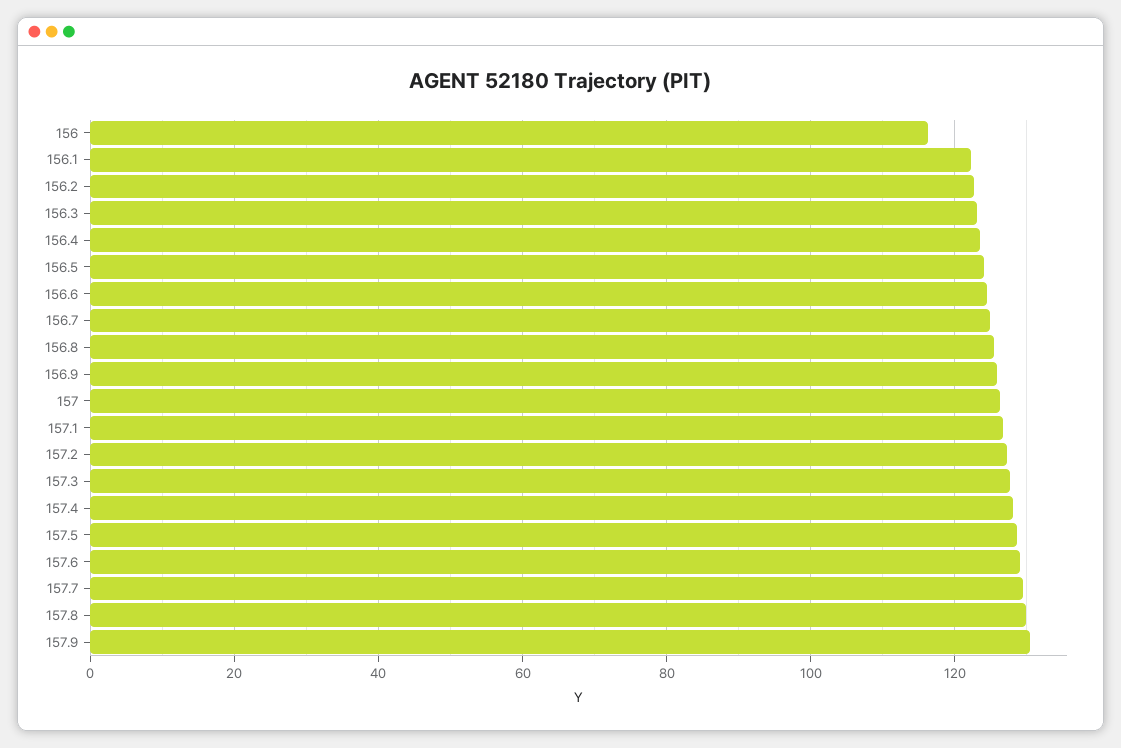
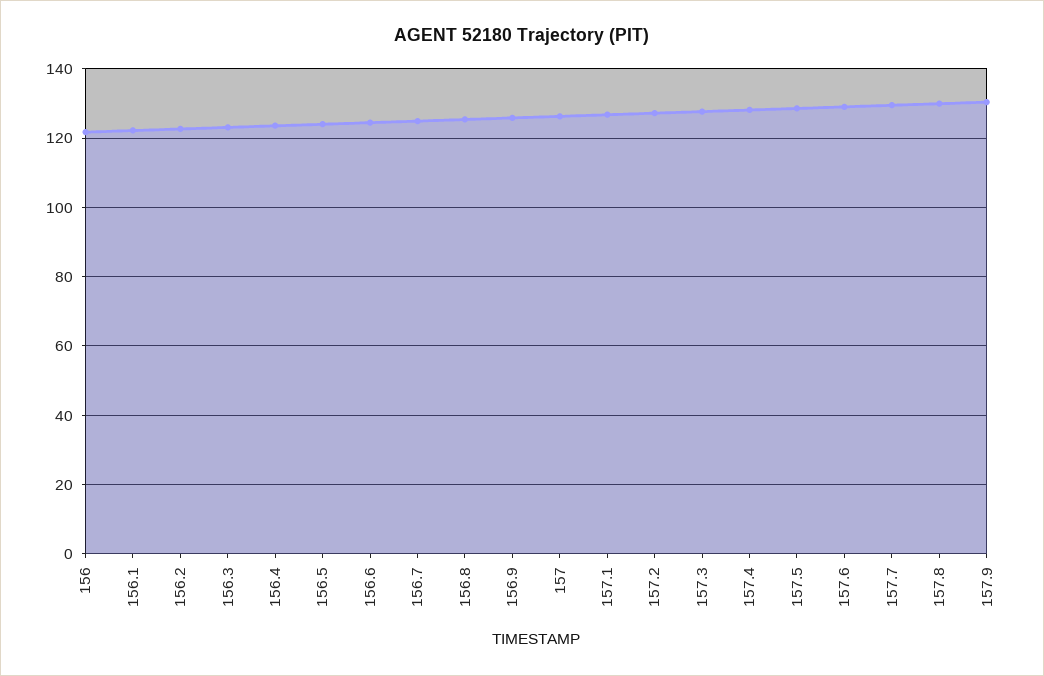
  {
-   "156": 116,
+   "156": 122,
    "156.1": 122,
    "156.2": 122,
    "156.3": 124,
    "156.4": 124,
    "156.5": 124,
    "156.6": 124,
    "156.7": 124,
    "156.8": 126,
    "156.9": 126,
    "157": 126,
    "157.1": 126,
    "157.2": 128,
    "157.3": 128,
    "157.4": 128,
    "157.5": 128,
    "157.6": 130,
    "157.7": 130,
    "157.8": 130,
    "157.9": 130
  }

